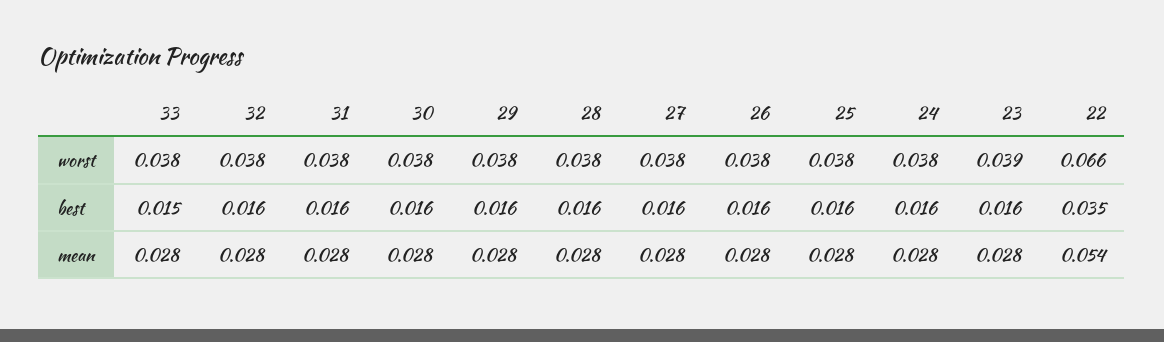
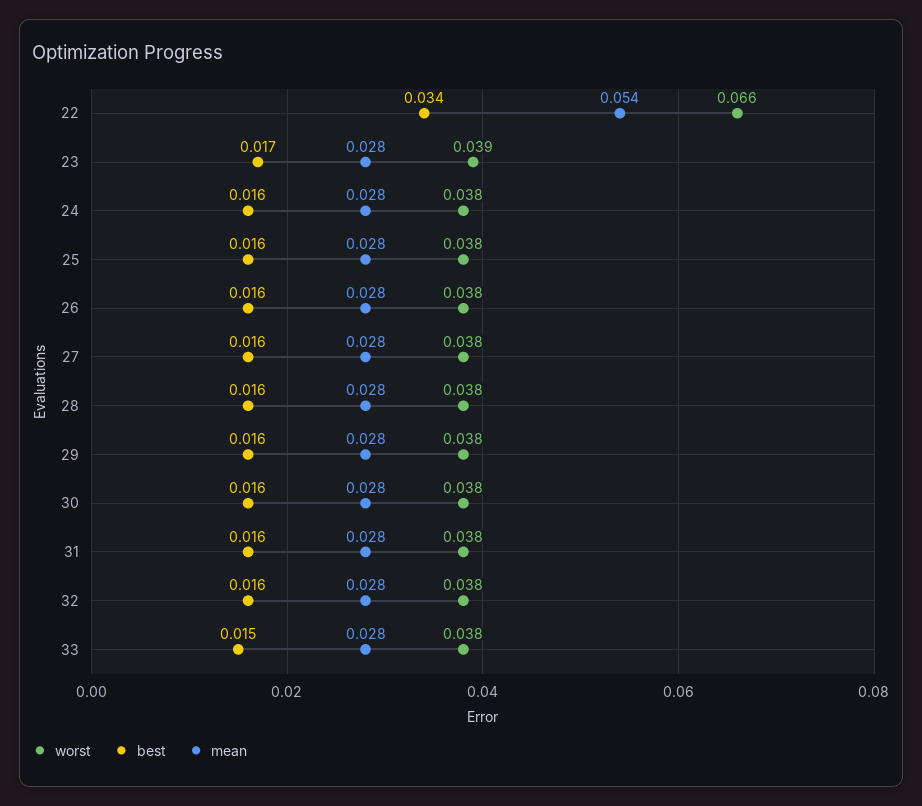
  {
    "worst": {
      "33": 0.038,
      "32": 0.038,
      "31": 0.038,
      "30": 0.038,
      "29": 0.038,
      "28": 0.038,
      "27": 0.038,
      "26": 0.038,
      "25": 0.038,
      "24": 0.038,
      "23": 0.039,
      "22": 0.066
    },
    "best": {
      "33": 0.015,
      "32": 0.016,
      "31": 0.016,
      "30": 0.016,
      "29": 0.016,
      "28": 0.016,
      "27": 0.016,
      "26": 0.016,
      "25": 0.016,
      "24": 0.016,
-     "23": 0.016,
+     "23": 0.017,
-     "22": 0.035
+     "22": 0.034
    },
    "mean": {
      "33": 0.028,
      "32": 0.028,
      "31": 0.028,
      "30": 0.028,
      "29": 0.028,
      "28": 0.028,
      "27": 0.028,
      "26": 0.028,
      "25": 0.028,
      "24": 0.028,
      "23": 0.028,
      "22": 0.054
    }
  }

